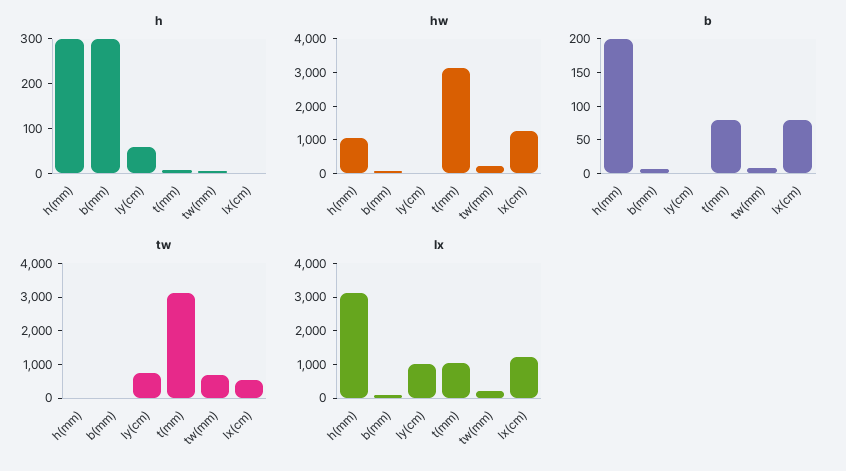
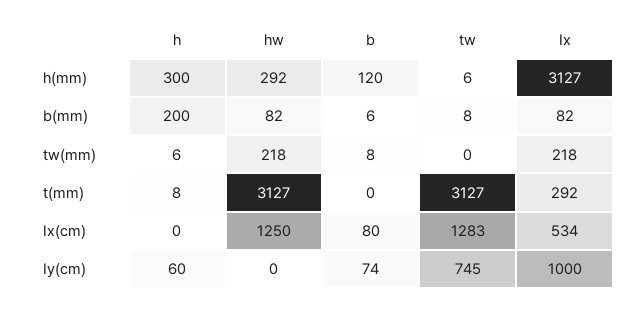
  {
    "h": {
      "h(mm)": 300,
-     "b(mm)": 300,
+     "b(mm)": 200,
      "Iy(cm)": 60,
      "t(mm)": 8,
      "tw(mm)": 6,
      "Ix(cm)": 0
    },
    "hw": {
-     "h(mm)": 1000,
+     "h(mm)": 292,
      "b(mm)": 82,
      "Iy(cm)": 0,
      "t(mm)": 3127,
      "tw(mm)": 218,
      "Ix(cm)": 1250
    },
    "b": {
-     "h(mm)": 200,
+     "h(mm)": 120,
      "b(mm)": 6,
-     "Iy(cm)": 0,
+     "Iy(cm)": 74,
-     "t(mm)": 75,
+     "t(mm)": 0,
      "tw(mm)": 8,
      "Ix(cm)": 80
    },
    "tw": {
      "h(mm)": 6,
      "b(mm)": 8,
      "Iy(cm)": 745,
      "t(mm)": 3127,
-     "tw(mm)": 750,
+     "tw(mm)": 0,
-     "Ix(cm)": 500
+     "Ix(cm)": 1283
    },
    "Ix": {
      "h(mm)": 3127,
      "b(mm)": 82,
      "Iy(cm)": 1000,
-     "t(mm)": 1000,
+     "t(mm)": 292,
      "tw(mm)": 218,
-     "Ix(cm)": 1250
+     "Ix(cm)": 534
    }
  }

